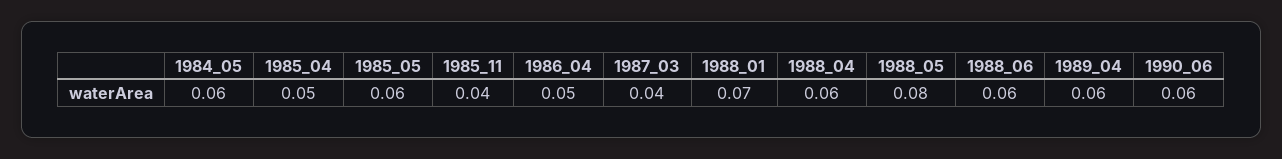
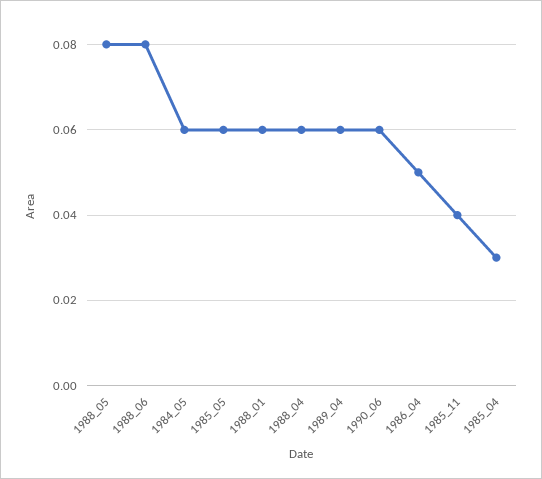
  {
    "1984_05": 0.06,
-   "1985_04": 0.05,
+   "1985_04": 0.03,
    "1985_05": 0.06,
    "1985_11": 0.04,
    "1986_04": 0.05,
-   "1987_03": 0.04,
-   "1988_01": 0.07,
+   "1988_01": 0.06,
    "1988_04": 0.06,
    "1988_05": 0.08,
-   "1988_06": 0.06,
+   "1988_06": 0.08,
    "1989_04": 0.06,
    "1990_06": 0.06
  }

